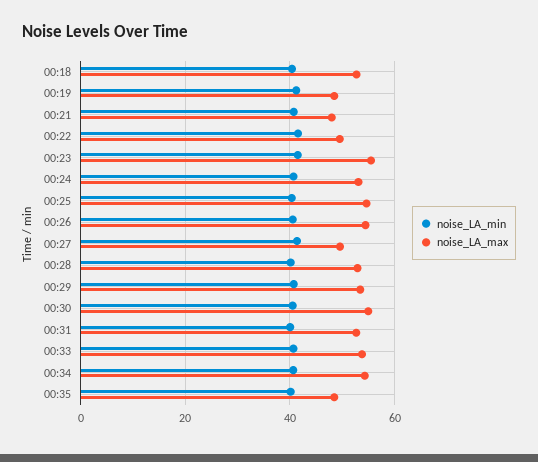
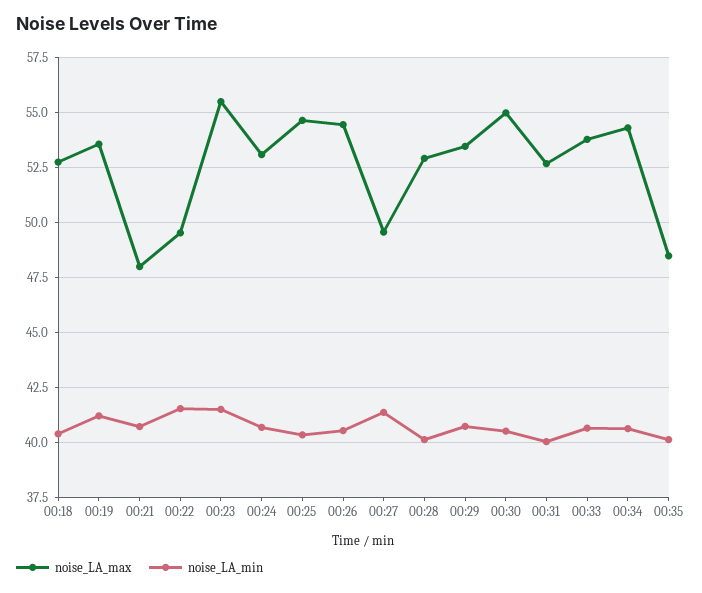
  {
    "noise_LA_min": {
      "00:18": 40.5,
      "00:19": 41,
      "00:21": 40.5,
      "00:22": 41.5,
      "00:23": 41.5,
      "00:24": 40.5,
      "00:25": 40.5,
      "00:26": 40.5,
      "00:27": 41.5,
      "00:28": 40,
      "00:29": 40.5,
      "00:30": 40.5,
      "00:31": 40,
      "00:33": 40.5,
      "00:34": 40.5,
      "00:35": 40
    },
    "noise_LA_max": {
      "00:18": 52.5,
-     "00:19": 48,
+     "00:19": 53.5,
      "00:21": 48,
      "00:22": 49.5,
      "00:23": 55.5,
      "00:24": 53,
      "00:25": 54.5,
      "00:26": 54.5,
      "00:27": 49.5,
      "00:28": 53,
      "00:29": 53.5,
      "00:30": 55,
      "00:31": 52.5,
      "00:33": 54,
      "00:34": 54.5,
      "00:35": 48.5
    }
  }

